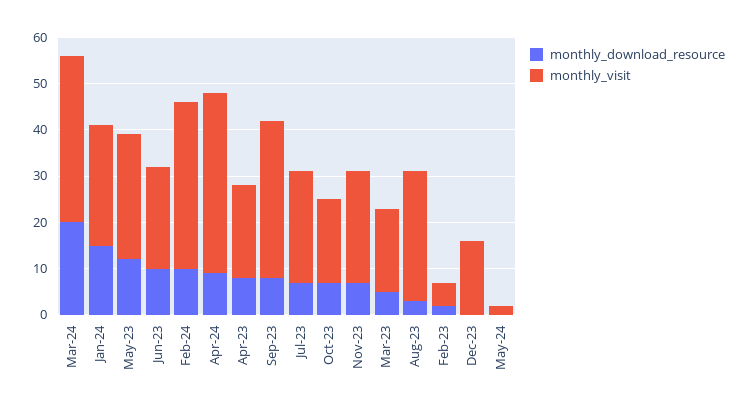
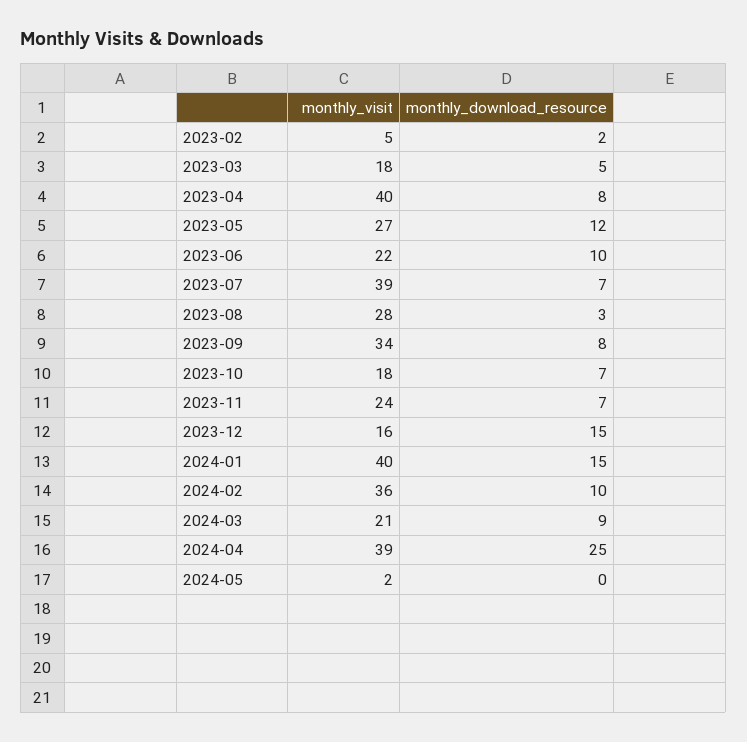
  {
    "monthly_download_resource": {
-     "Mar-24": 20,
+     "Mar-24": 9,
      "Jan-24": 15,
      "May-23": 12,
      "Jun-23": 10,
      "Feb-24": 10,
-     "Apr-24": 10,
+     "Apr-24": 25,
      "Apr-23": 8,
      "Sep-23": 8,
      "Jul-23": 7,
      "Oct-23": 7,
      "Nov-23": 7,
      "Mar-23": 5,
      "Aug-23": 3,
      "Feb-23": 2,
-     "Dec-23": 0,
+     "Dec-23": 15,
      "May-24": 0
    },
    "monthly_visit": {
-     "Mar-24": 35,
+     "Mar-24": 21,
-     "Jan-24": 25,
+     "Jan-24": 40,
      "May-23": 27,
      "Jun-23": 22,
      "Feb-24": 36,
      "Apr-24": 39,
-     "Apr-23": 20,
+     "Apr-23": 40,
      "Sep-23": 34,
-     "Jul-23": 25,
+     "Jul-23": 39,
      "Oct-23": 18,
      "Nov-23": 24,
      "Mar-23": 18,
      "Aug-23": 28,
      "Feb-23": 5,
      "Dec-23": 16,
      "May-24": 2
    }
  }

